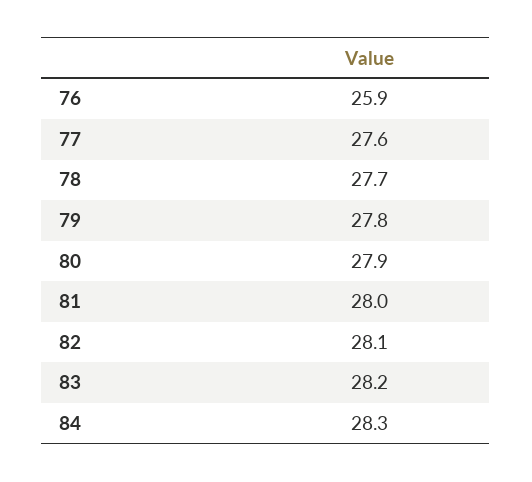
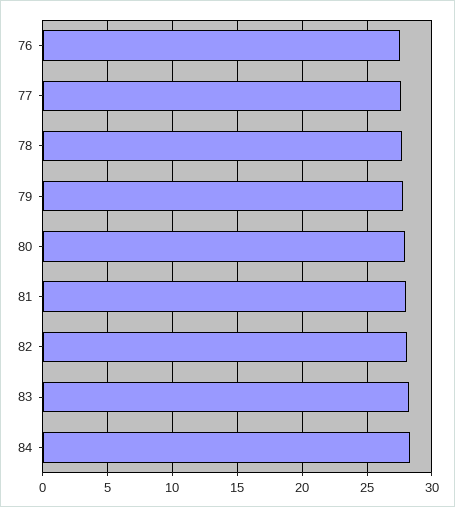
  {
-   "76": 25.9,
+   "76": 27.5,
    "77": 27.6,
    "78": 27.7,
    "79": 27.8,
    "80": 27.9,
    "81": 28,
    "82": 28.1,
    "83": 28.2,
    "84": 28.3
  }

